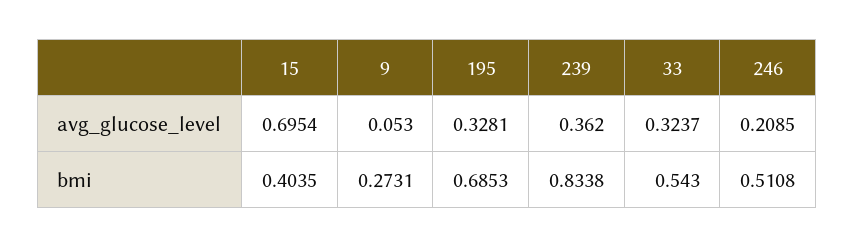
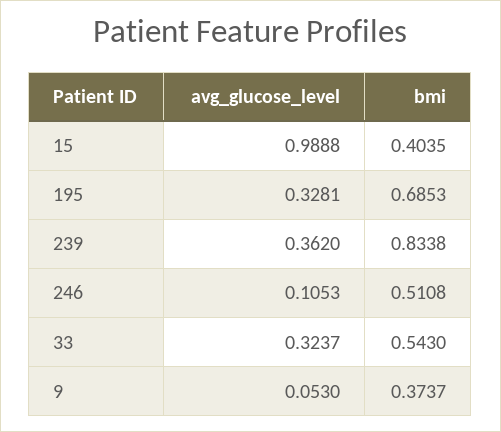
  {
    "15": {
-     "avg_glucose_level": 0.6954,
+     "avg_glucose_level": 0.9888,
      "bmi": 0.4035
    },
    "9": {
      "avg_glucose_level": 0.053,
-     "bmi": 0.2731
+     "bmi": 0.3737
    },
    "195": {
      "avg_glucose_level": 0.3281,
      "bmi": 0.6853
    },
    "239": {
      "avg_glucose_level": 0.362,
      "bmi": 0.8338
    },
    "33": {
      "avg_glucose_level": 0.3237,
      "bmi": 0.543
    },
    "246": {
-     "avg_glucose_level": 0.2085,
+     "avg_glucose_level": 0.1053,
      "bmi": 0.5108
    }
  }

